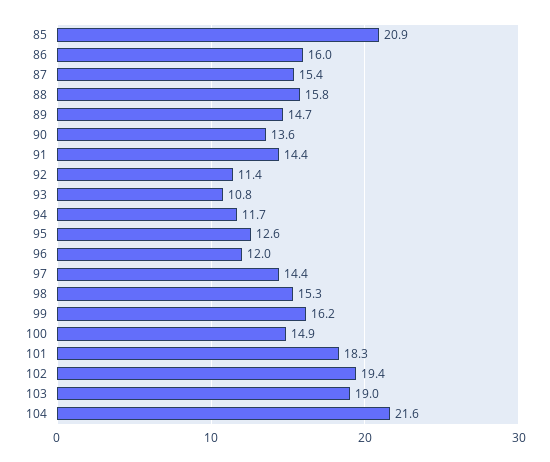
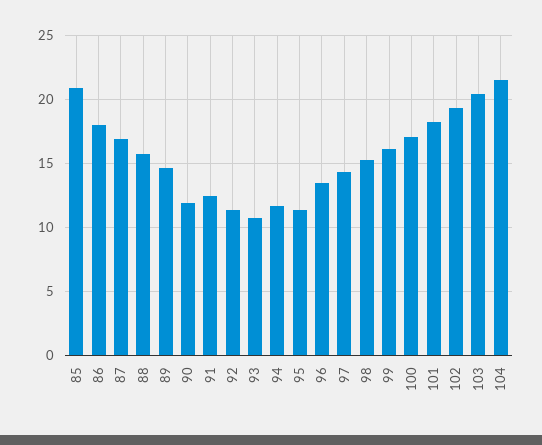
  {
    "85": 20.9,
-   "86": 16,
+   "86": 18,
-   "87": 15.4,
+   "87": 17,
    "88": 15.8,
    "89": 14.7,
-   "90": 13.6,
+   "90": 12,
-   "91": 14.4,
+   "91": 12.5,
    "92": 11.4,
    "93": 10.8,
    "94": 11.7,
-   "95": 12.6,
+   "95": 11.5,
-   "96": 12,
+   "96": 13.5,
    "97": 14.4,
    "98": 15.3,
    "99": 16.2,
-   "100": 14.9,
+   "100": 17,
    "101": 18.3,
    "102": 19.4,
-   "103": 19,
+   "103": 20.5,
    "104": 21.6
  }

